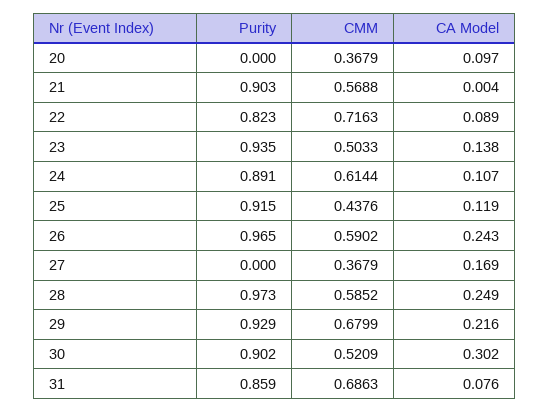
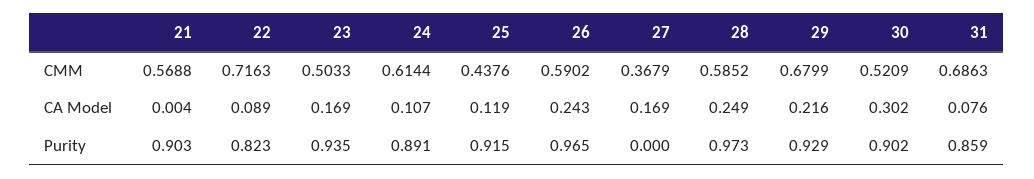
  {
    "Purity": {
-     "20": 0,
      "21": 0.903,
      "22": 0.823,
      "23": 0.935,
      "24": 0.891,
      "25": 0.915,
      "26": 0.965,
      "27": 0,
      "28": 0.973,
      "29": 0.929,
      "30": 0.902,
      "31": 0.859
    },
    "CMM": {
-     "20": 0.3679,
      "21": 0.5688,
      "22": 0.7163,
      "23": 0.5033,
      "24": 0.6144,
      "25": 0.4376,
      "26": 0.5902,
      "27": 0.3679,
      "28": 0.5852,
      "29": 0.6799,
      "30": 0.5209,
      "31": 0.6863
    },
    "CA Model": {
-     "20": 0.097,
      "21": 0.004,
      "22": 0.089,
-     "23": 0.138,
+     "23": 0.169,
      "24": 0.107,
      "25": 0.119,
      "26": 0.243,
      "27": 0.169,
      "28": 0.249,
      "29": 0.216,
      "30": 0.302,
      "31": 0.076
    }
  }

